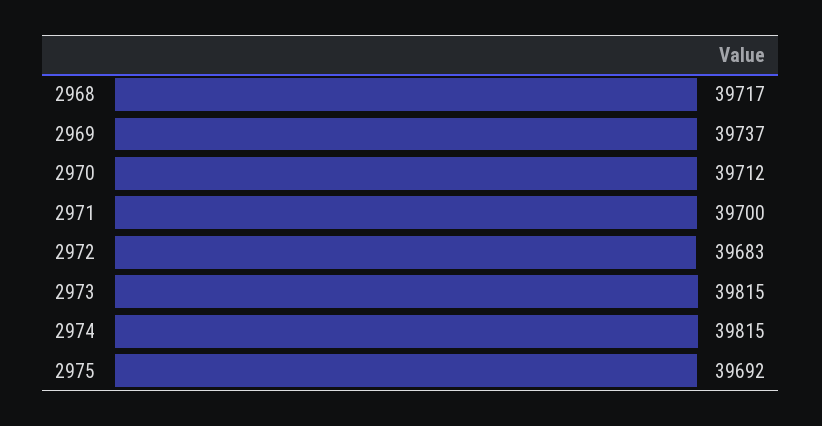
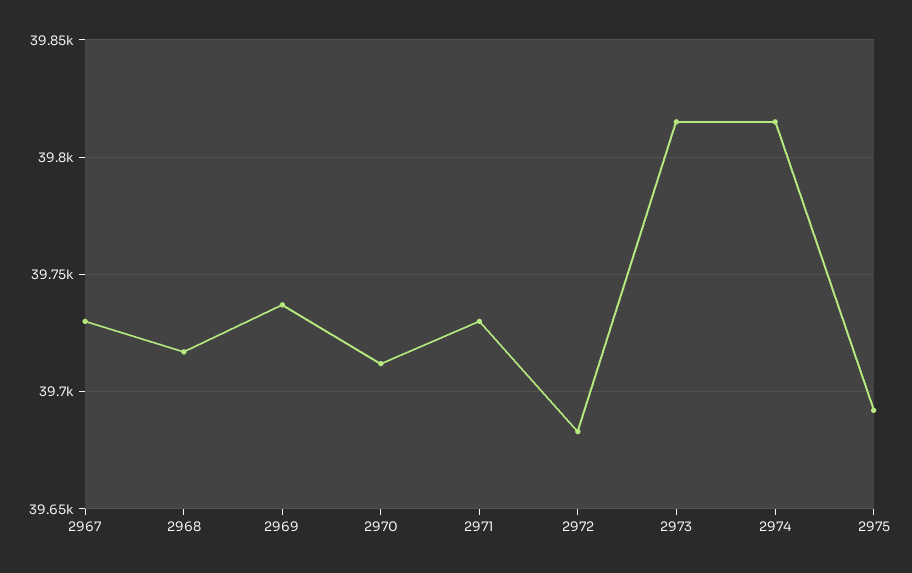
  {
    "2968": 39717,
    "2969": 39737,
    "2970": 39712,
-   "2971": 39700,
+   "2971": 39730,
    "2972": 39683,
    "2973": 39815,
    "2974": 39815,
-   "2975": 39692
+   "2975": 39692,
+   "2967": 39730
  }

